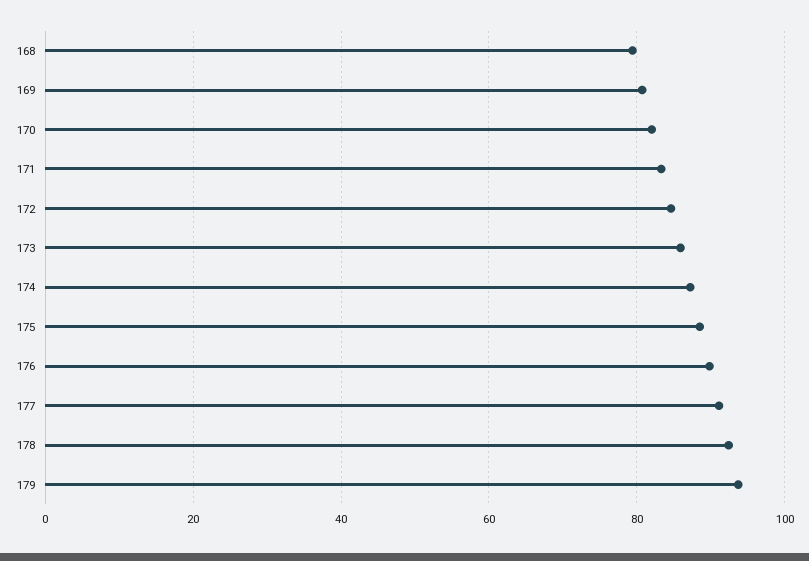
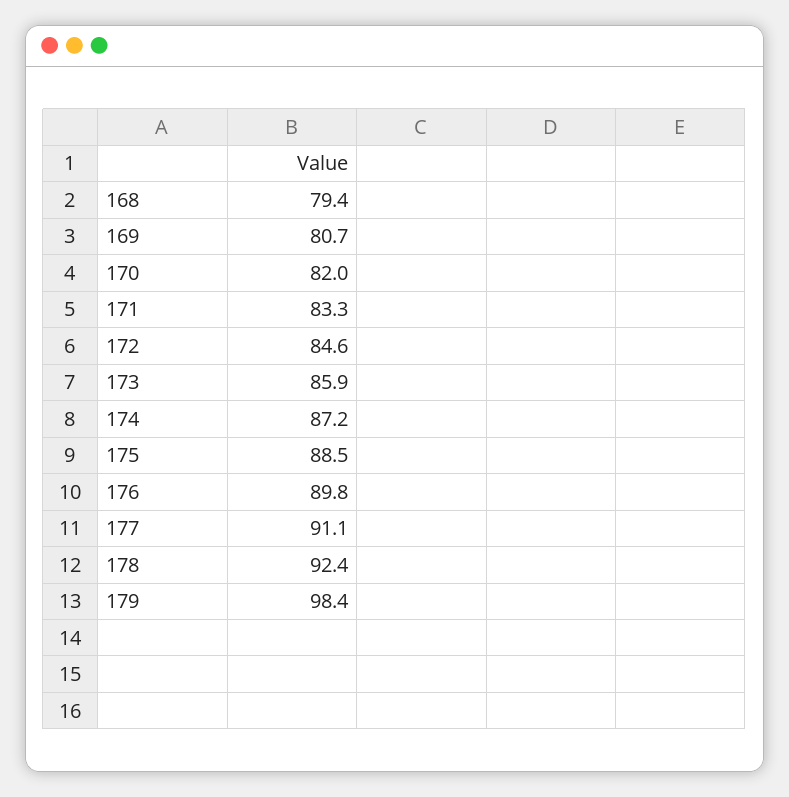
  {
    "168": 79.4,
    "169": 80.7,
    "170": 82,
    "171": 83.3,
    "172": 84.6,
    "173": 85.9,
    "174": 87.2,
    "175": 88.5,
    "176": 89.8,
    "177": 91.1,
    "178": 92.4,
-   "179": 94
+   "179": 98.4
  }

